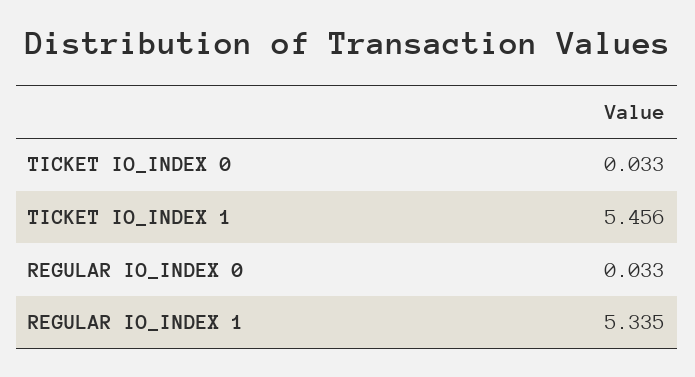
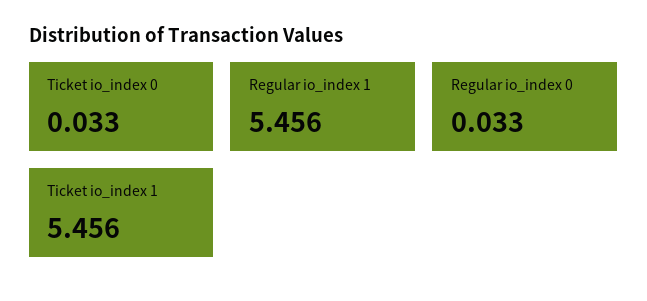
  {
    "TICKET IO_INDEX 0": 0.033,
    "TICKET IO_INDEX 1": 5.456,
    "REGULAR IO_INDEX 0": 0.033,
-   "REGULAR IO_INDEX 1": 5.335
+   "REGULAR IO_INDEX 1": 5.456
  }

